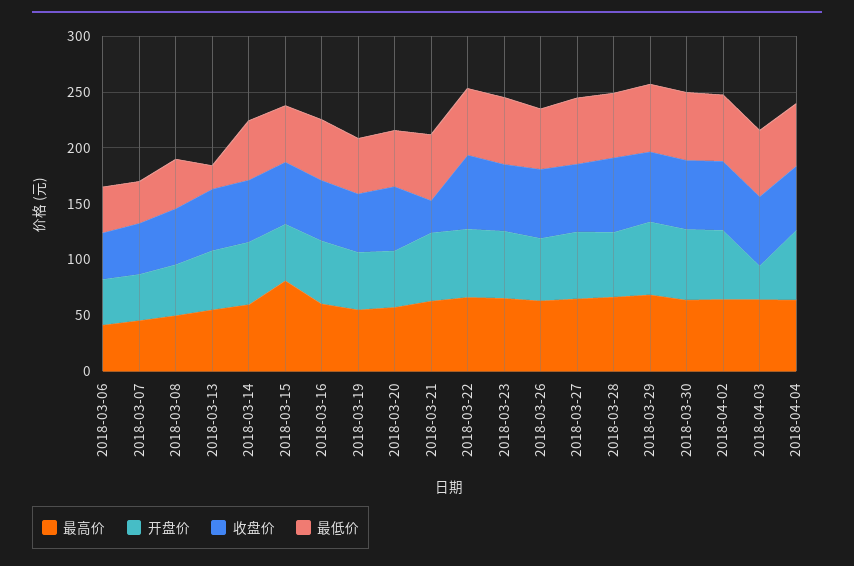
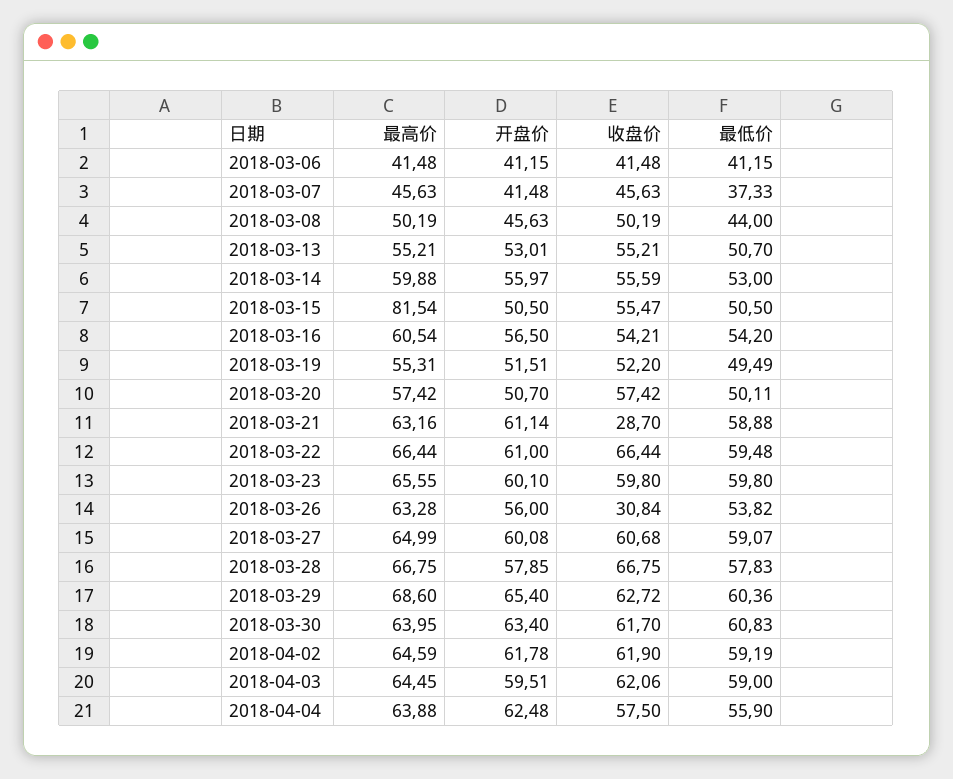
  {
    "最高价": {
      "2018-03-06": 41.48,
      "2018-03-07": 45.63,
      "2018-03-08": 50.19,
      "2018-03-13": 55.21,
      "2018-03-14": 59.88,
      "2018-03-15": 81.54,
      "2018-03-16": 60.54,
      "2018-03-19": 55.31,
      "2018-03-20": 57.42,
      "2018-03-21": 63.16,
      "2018-03-22": 66.44,
      "2018-03-23": 65.55,
      "2018-03-26": 63.28,
      "2018-03-27": 64.99,
      "2018-03-28": 66.75,
      "2018-03-29": 68.6,
      "2018-03-30": 63.95,
      "2018-04-02": 64.59,
      "2018-04-03": 64.45,
      "2018-04-04": 63.88
    },
    "开盘价": {
      "2018-03-06": 41.15,
      "2018-03-07": 41.48,
      "2018-03-08": 45.63,
      "2018-03-13": 53.01,
      "2018-03-14": 55.97,
      "2018-03-15": 50.5,
      "2018-03-16": 56.5,
      "2018-03-19": 51.51,
      "2018-03-20": 50.7,
      "2018-03-21": 61.14,
      "2018-03-22": 61,
      "2018-03-23": 60.1,
      "2018-03-26": 56,
      "2018-03-27": 60.08,
      "2018-03-28": 57.85,
      "2018-03-29": 65.4,
      "2018-03-30": 63.4,
      "2018-04-02": 61.78,
-     "2018-04-03": 30,
+     "2018-04-03": 59.51,
      "2018-04-04": 62.48
    },
    "收盘价": {
      "2018-03-06": 41.48,
      "2018-03-07": 45.63,
      "2018-03-08": 50.19,
      "2018-03-13": 55.21,
      "2018-03-14": 55.59,
      "2018-03-15": 55.47,
      "2018-03-16": 54.21,
      "2018-03-19": 52.2,
      "2018-03-20": 57.42,
      "2018-03-21": 28.7,
      "2018-03-22": 66.44,
      "2018-03-23": 59.8,
-     "2018-03-26": 60,
+     "2018-03-26": 30.84,
      "2018-03-27": 60.68,
      "2018-03-28": 66.75,
      "2018-03-29": 62.72,
      "2018-03-30": 61.7,
      "2018-04-02": 61.9,
      "2018-04-03": 62.06,
      "2018-04-04": 57.5
    },
    "最低价": {
      "2018-03-06": 41.15,
      "2018-03-07": 37.33,
      "2018-03-08": 44,
-     "2018-03-13": 20,
+     "2018-03-13": 50.7,
      "2018-03-14": 53,
      "2018-03-15": 50.5,
      "2018-03-16": 54.2,
      "2018-03-19": 49.49,
      "2018-03-20": 50.11,
      "2018-03-21": 58.88,
      "2018-03-22": 59.48,
      "2018-03-23": 59.8,
      "2018-03-26": 53.82,
      "2018-03-27": 59.07,
      "2018-03-28": 57.83,
      "2018-03-29": 60.36,
      "2018-03-30": 60.83,
      "2018-04-02": 59.19,
      "2018-04-03": 59,
      "2018-04-04": 55.9
    }
  }

